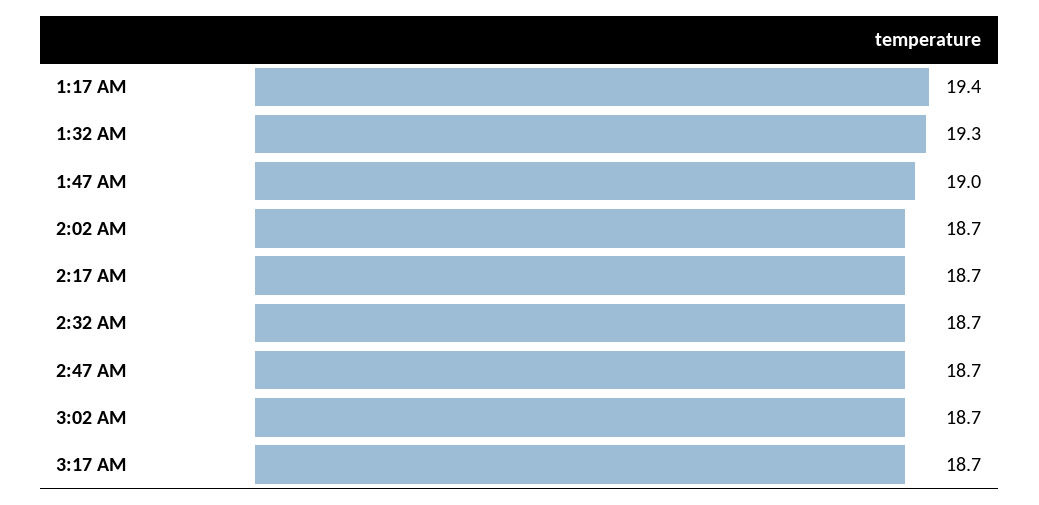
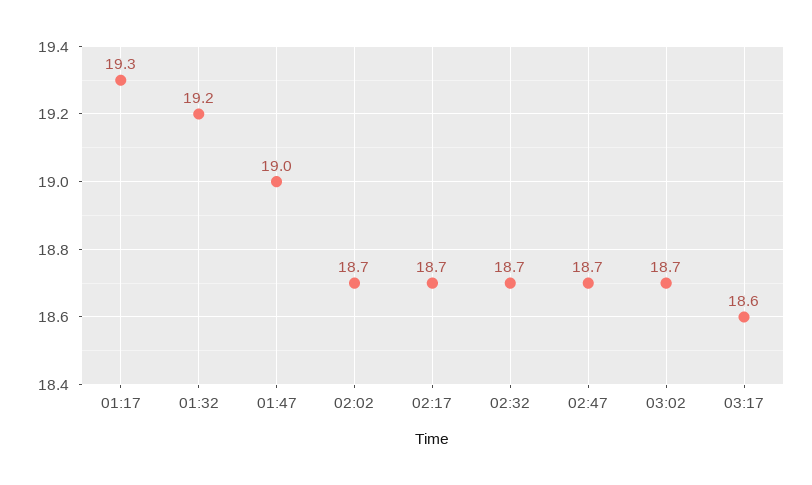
  {
-   "1:17 AM": 19.4,
+   "1:17 AM": 19.3,
-   "1:32 AM": 19.3,
+   "1:32 AM": 19.2,
    "1:47 AM": 19,
    "2:02 AM": 18.7,
    "2:17 AM": 18.7,
    "2:32 AM": 18.7,
    "2:47 AM": 18.7,
    "3:02 AM": 18.7,
-   "3:17 AM": 18.7
+   "3:17 AM": 18.6
  }

